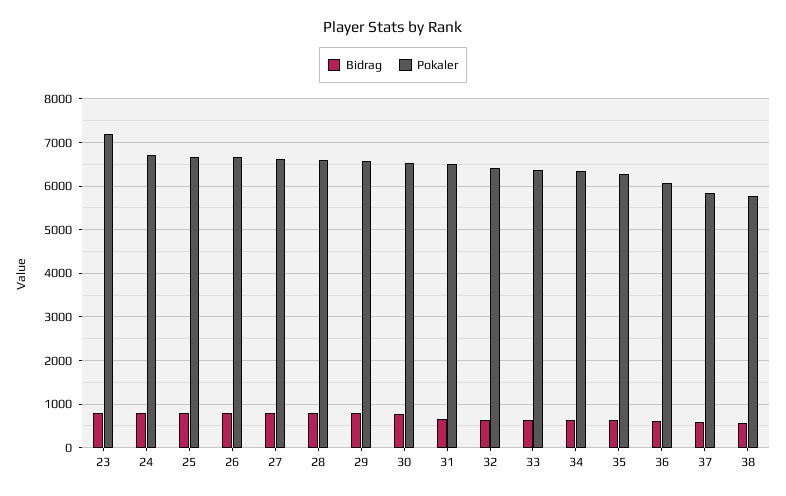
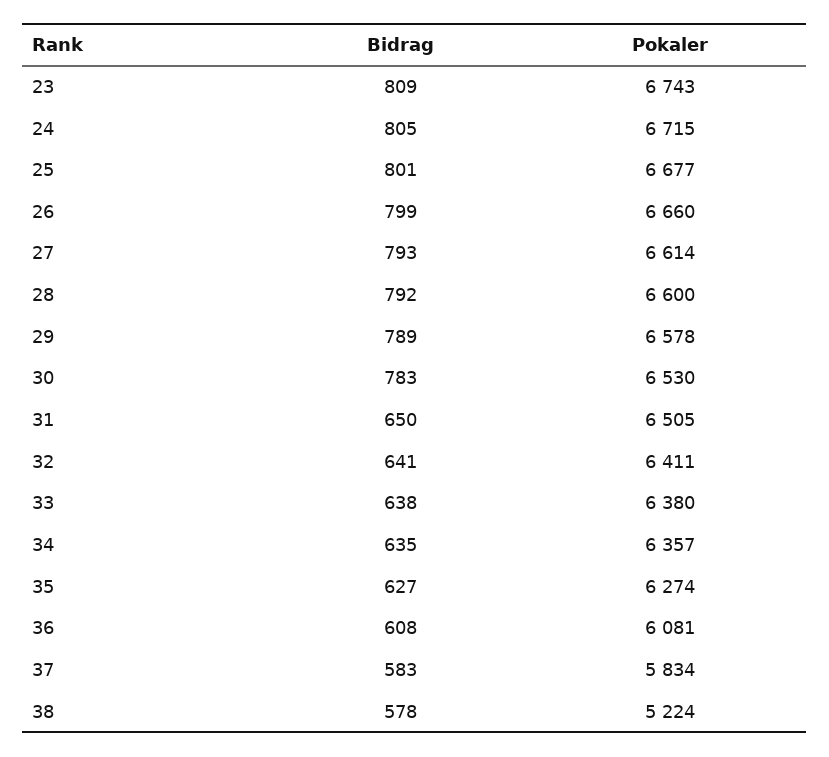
  {
    "Bidrag": {
      "23": 809,
      "24": 805,
      "25": 801,
      "26": 799,
      "27": 793,
      "28": 792,
      "29": 789,
      "30": 783,
      "31": 650,
      "32": 641,
      "33": 638,
      "34": 635,
      "35": 627,
      "36": 608,
      "37": 583,
      "38": 578
    },
    "Pokaler": {
-     "23": 7200,
+     "23": 6743,
      "24": 6715,
      "25": 6677,
      "26": 6660,
      "27": 6614,
      "28": 6600,
      "29": 6578,
      "30": 6530,
      "31": 6505,
      "32": 6411,
      "33": 6380,
      "34": 6357,
      "35": 6274,
      "36": 6081,
      "37": 5834,
-     "38": 5800
+     "38": 5224
    }
  }

